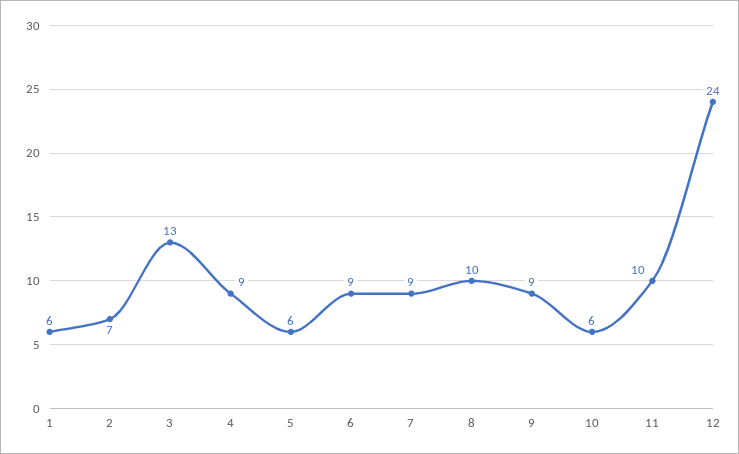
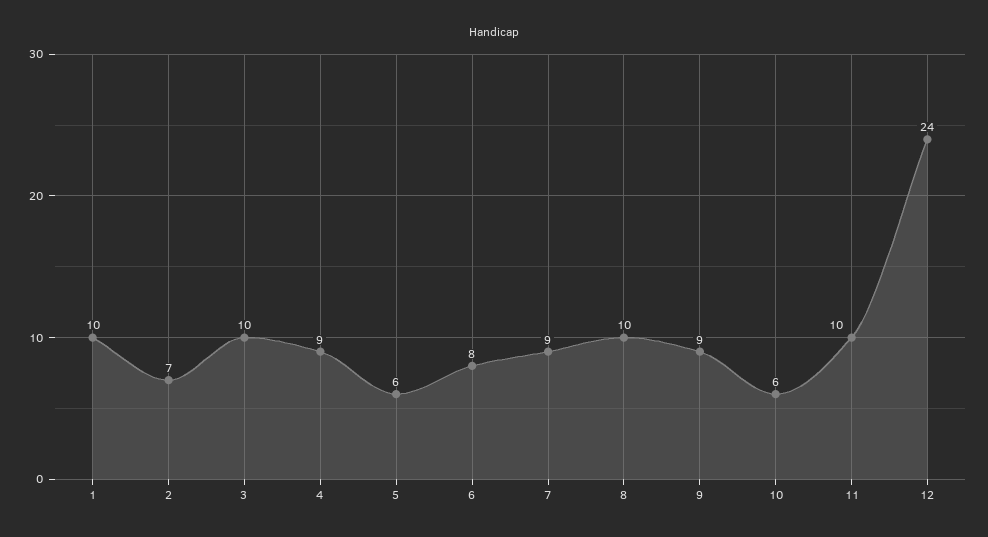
  {
-   "1": 6,
+   "1": 10,
    "2": 7,
-   "3": 13,
+   "3": 10,
    "4": 9,
    "5": 6,
-   "6": 9,
+   "6": 8,
    "7": 9,
    "8": 10,
    "9": 9,
    "10": 6,
    "11": 10,
    "12": 24
  }

